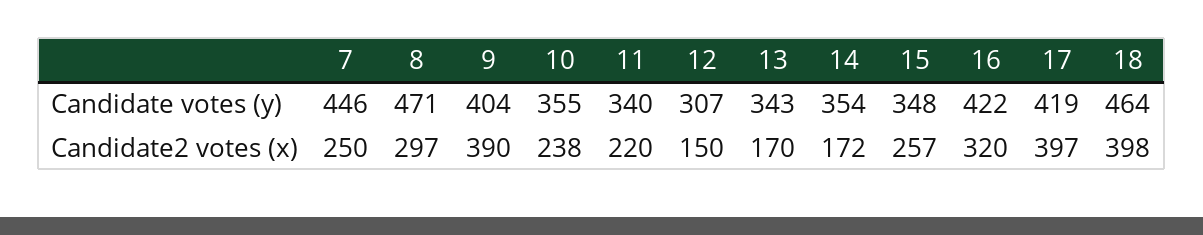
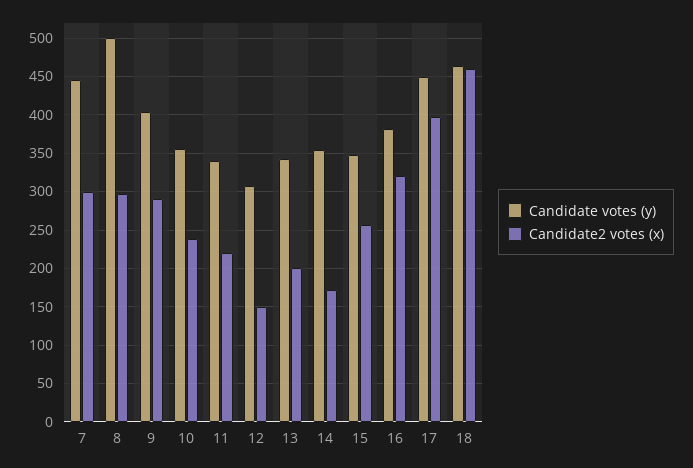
  {
    "Candidate votes (y)": {
      "7": 446,
-     "8": 471,
+     "8": 500,
      "9": 404,
      "10": 355,
      "11": 340,
      "12": 307,
      "13": 343,
      "14": 354,
      "15": 348,
-     "16": 422,
+     "16": 380,
-     "17": 419,
+     "17": 450,
      "18": 464
    },
    "Candidate2 votes (x)": {
-     "7": 250,
+     "7": 300,
      "8": 297,
-     "9": 390,
+     "9": 290,
      "10": 238,
      "11": 220,
      "12": 150,
-     "13": 170,
+     "13": 200,
      "14": 172,
      "15": 257,
      "16": 320,
      "17": 397,
-     "18": 398
+     "18": 460
    }
  }

